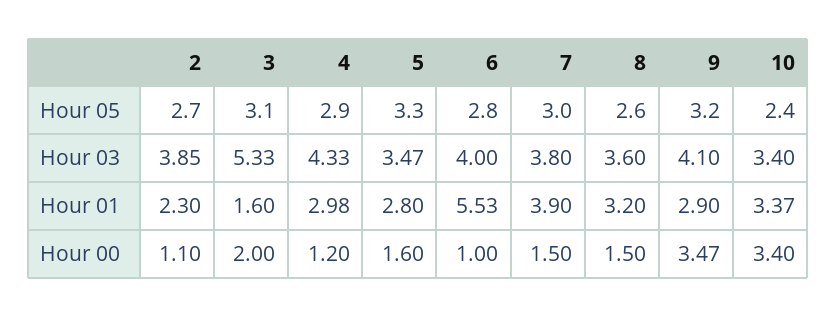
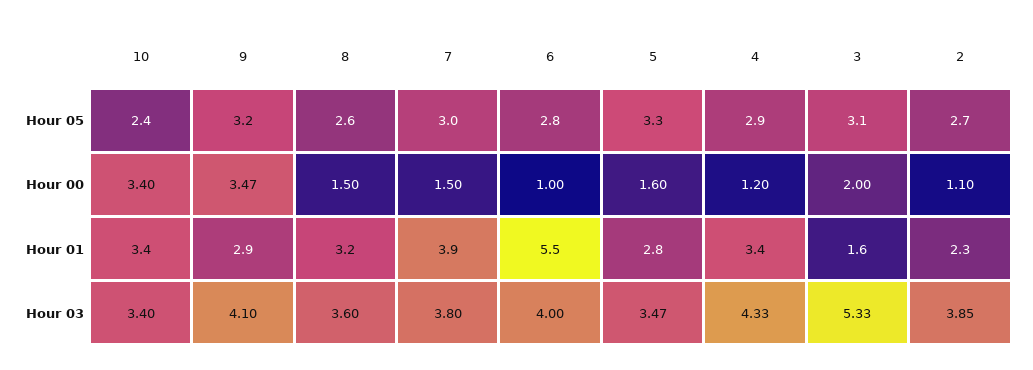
  {
    "2": {
      "Hour 05": 2.7,
      "Hour 03": 3.85,
      "Hour 01": 2.3,
      "Hour 00": 1.1
    },
    "3": {
      "Hour 05": 3.1,
      "Hour 03": 5.33,
      "Hour 01": 1.6,
      "Hour 00": 2
    },
    "4": {
      "Hour 05": 2.9,
      "Hour 03": 4.33,
-     "Hour 01": 2.98,
+     "Hour 01": 3.4,
      "Hour 00": 1.2
    },
    "5": {
      "Hour 05": 3.3,
      "Hour 03": 3.47,
      "Hour 01": 2.8,
      "Hour 00": 1.6
    },
    "6": {
      "Hour 05": 2.8,
      "Hour 03": 4,
      "Hour 01": 5.53,
      "Hour 00": 1
    },
    "7": {
      "Hour 05": 3,
      "Hour 03": 3.8,
      "Hour 01": 3.9,
      "Hour 00": 1.5
    },
    "8": {
      "Hour 05": 2.6,
      "Hour 03": 3.6,
      "Hour 01": 3.2,
      "Hour 00": 1.5
    },
    "9": {
      "Hour 05": 3.2,
      "Hour 03": 4.1,
      "Hour 01": 2.9,
      "Hour 00": 3.47
    },
    "10": {
      "Hour 05": 2.4,
      "Hour 03": 3.4,
      "Hour 01": 3.37,
      "Hour 00": 3.4
    }
  }

